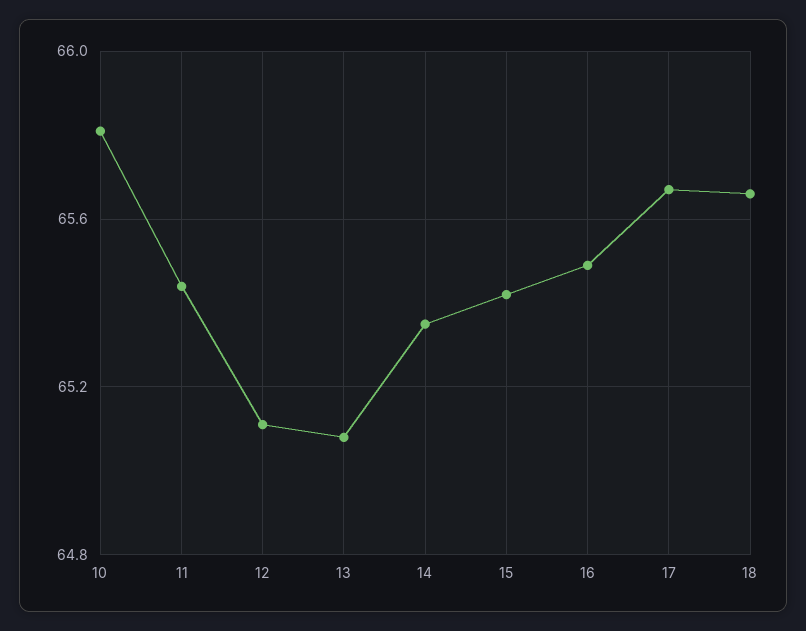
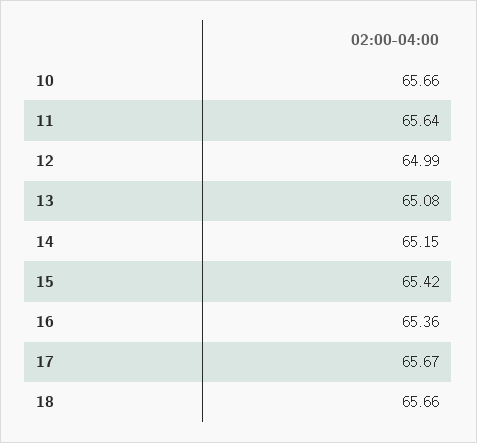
  {
-   "10": 65.8,
+   "10": 65.66,
-   "11": 65.45,
+   "11": 65.64,
-   "12": 65.1,
+   "12": 64.99,
    "13": 65.08,
-   "14": 65.35,
+   "14": 65.15,
    "15": 65.42,
-   "16": 65.5,
+   "16": 65.36,
    "17": 65.67,
    "18": 65.66
  }

